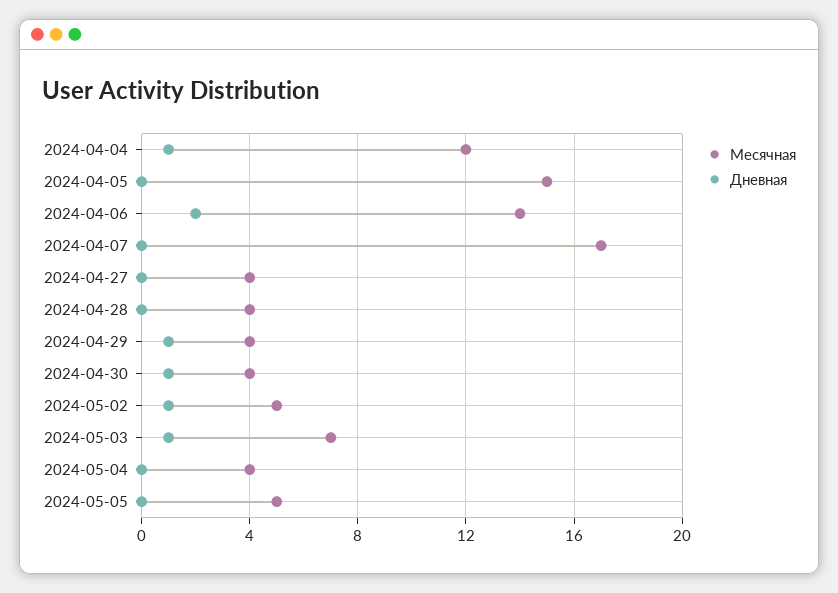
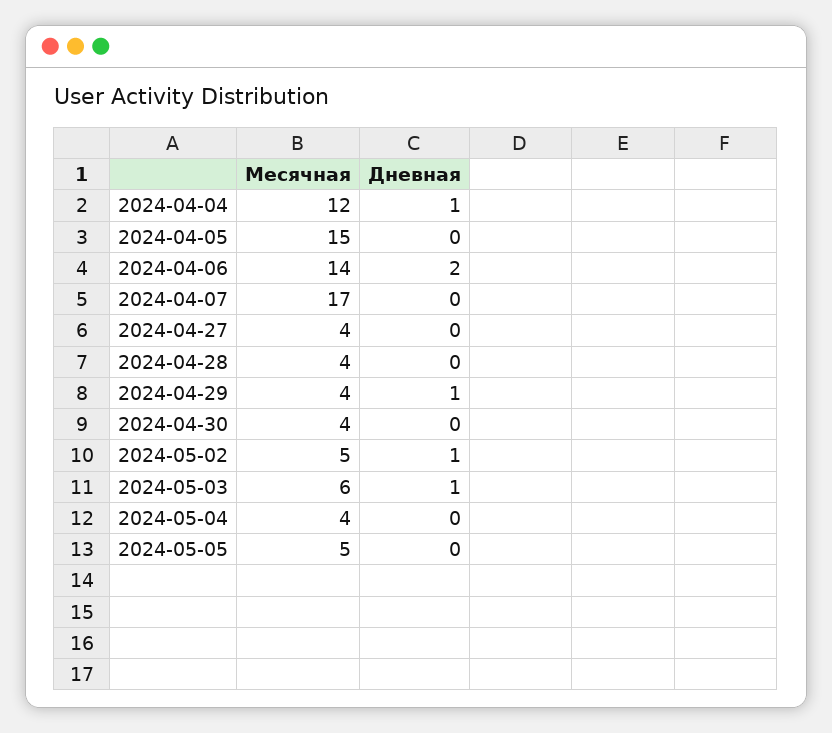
  {
    "Месячная": {
      "2024-04-04": 12,
      "2024-04-05": 15,
      "2024-04-06": 14,
      "2024-04-07": 17,
      "2024-04-27": 4,
      "2024-04-28": 4,
      "2024-04-29": 4,
      "2024-04-30": 4,
      "2024-05-02": 5,
-     "2024-05-03": 7,
+     "2024-05-03": 6,
      "2024-05-04": 4,
      "2024-05-05": 5
    },
    "Дневная": {
      "2024-04-04": 1,
      "2024-04-05": 0,
      "2024-04-06": 2,
      "2024-04-07": 0,
      "2024-04-27": 0,
      "2024-04-28": 0,
      "2024-04-29": 1,
-     "2024-04-30": 1,
+     "2024-04-30": 0,
      "2024-05-02": 1,
      "2024-05-03": 1,
      "2024-05-04": 0,
      "2024-05-05": 0
    }
  }

